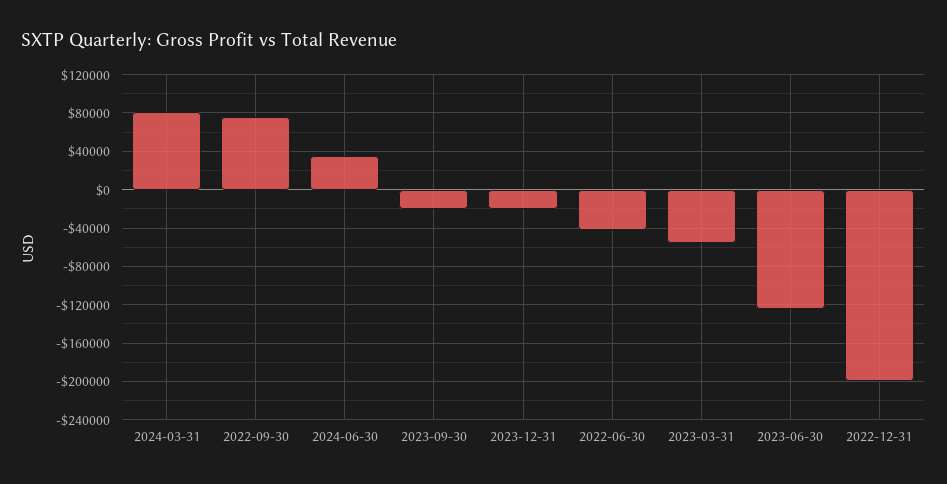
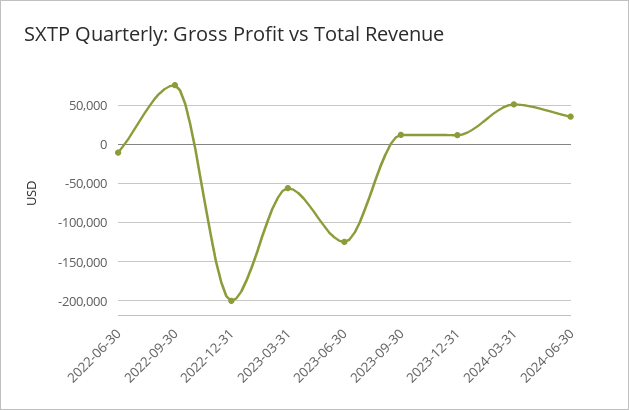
  {
-   "2024-03-31": 80000,
+   "2024-03-31": 50000,
    "2022-09-30": 80000,
    "2024-06-30": 40000,
-   "2023-09-30": -20000,
+   "2023-09-30": 10000,
-   "2023-12-31": -20000,
+   "2023-12-31": 10000,
-   "2022-06-30": -40000,
+   "2022-06-30": -10000,
    "2023-03-31": -60000,
    "2023-06-30": -120000,
    "2022-12-31": -200000
  }

